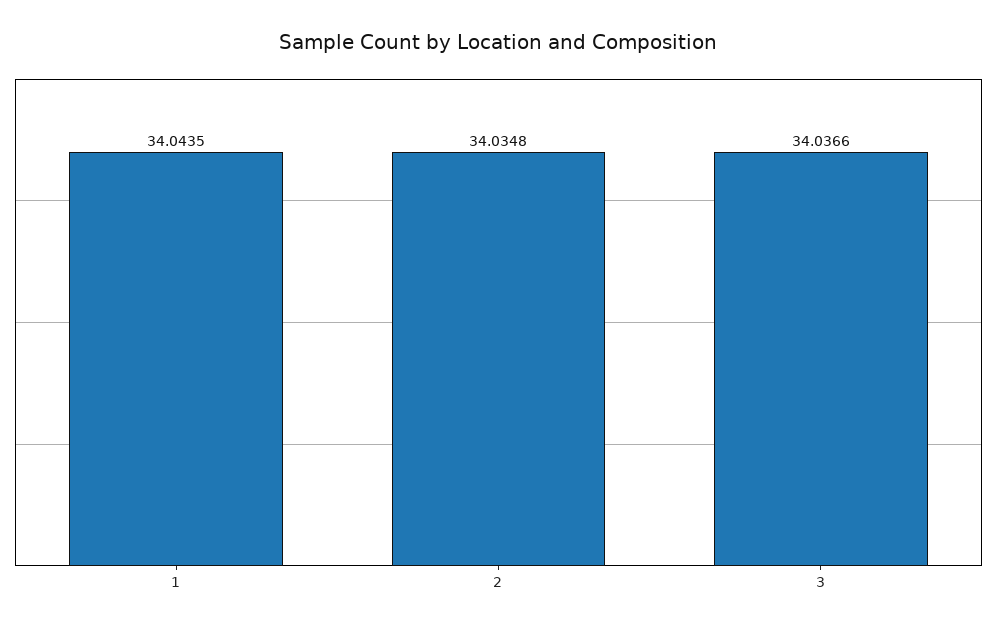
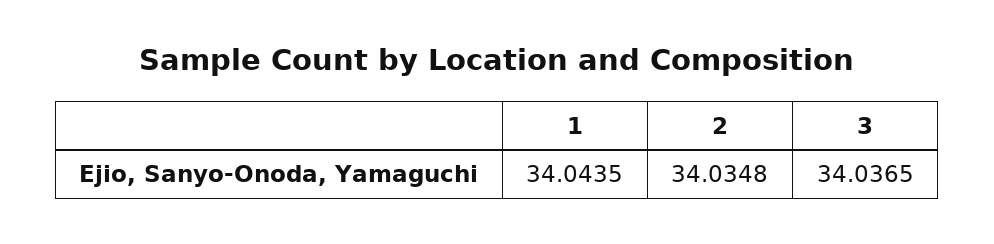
  {
    "1": 34.0435,
    "2": 34.0348,
-   "3": 34.0366
+   "3": 34.0365
  }

